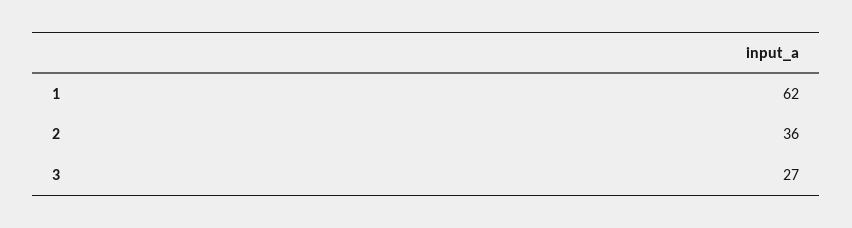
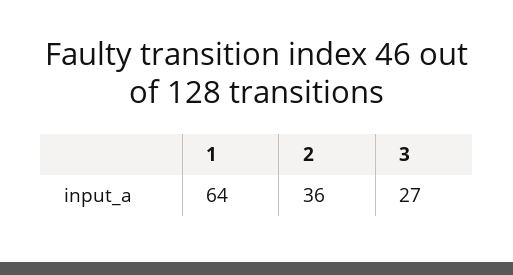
  {
-   "1": 62,
+   "1": 64,
    "2": 36,
    "3": 27
  }

